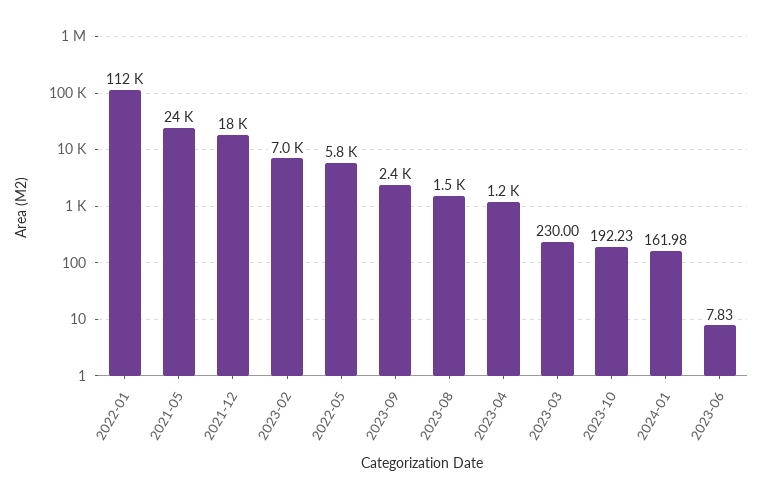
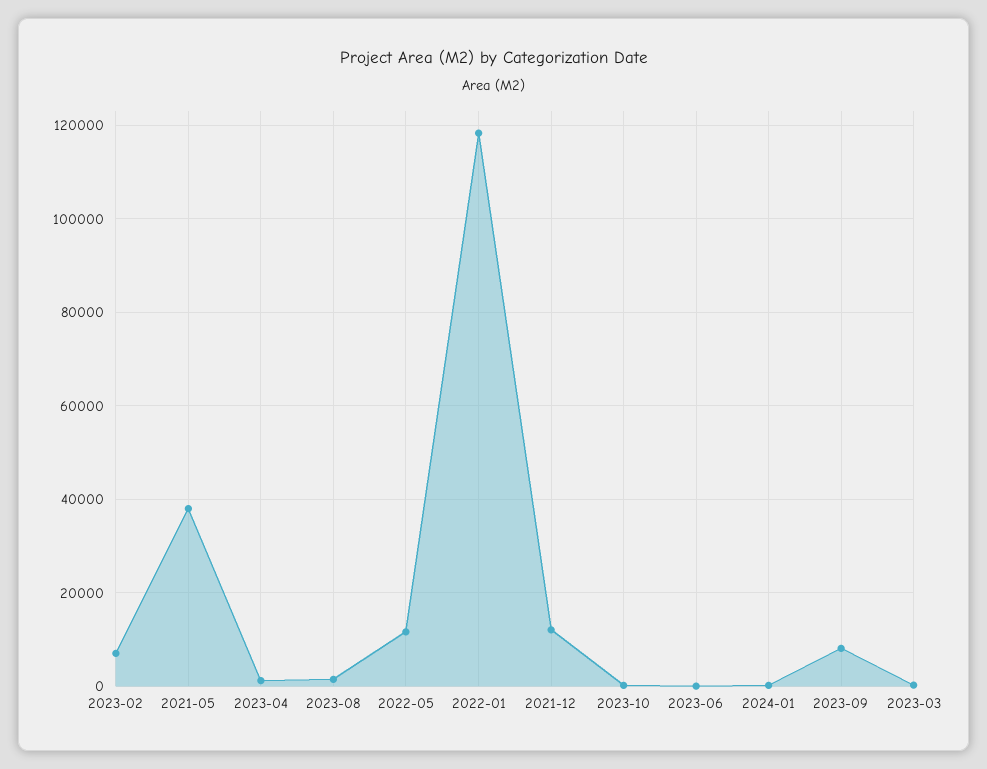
  {
-   "2022-01": 112000,
+   "2022-01": 118000,
-   "2021-05": 24000,
+   "2021-05": 38000,
-   "2021-12": 18000,
+   "2021-12": 12000,
    "2023-02": 7000,
-   "2022-05": 5800,
+   "2022-05": 12000,
-   "2023-09": 2400,
+   "2023-09": 8000,
    "2023-08": 1500,
    "2023-04": 1200,
    "2023-03": 230,
    "2023-10": 192.23,
    "2024-01": 161.98,
    "2023-06": 7.83
  }

